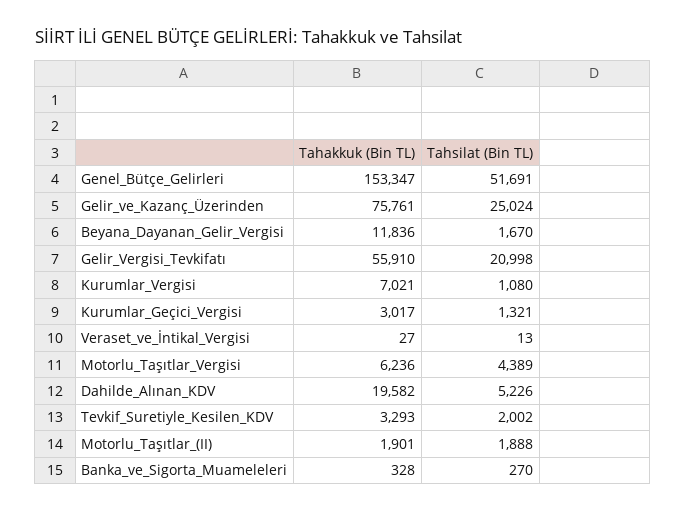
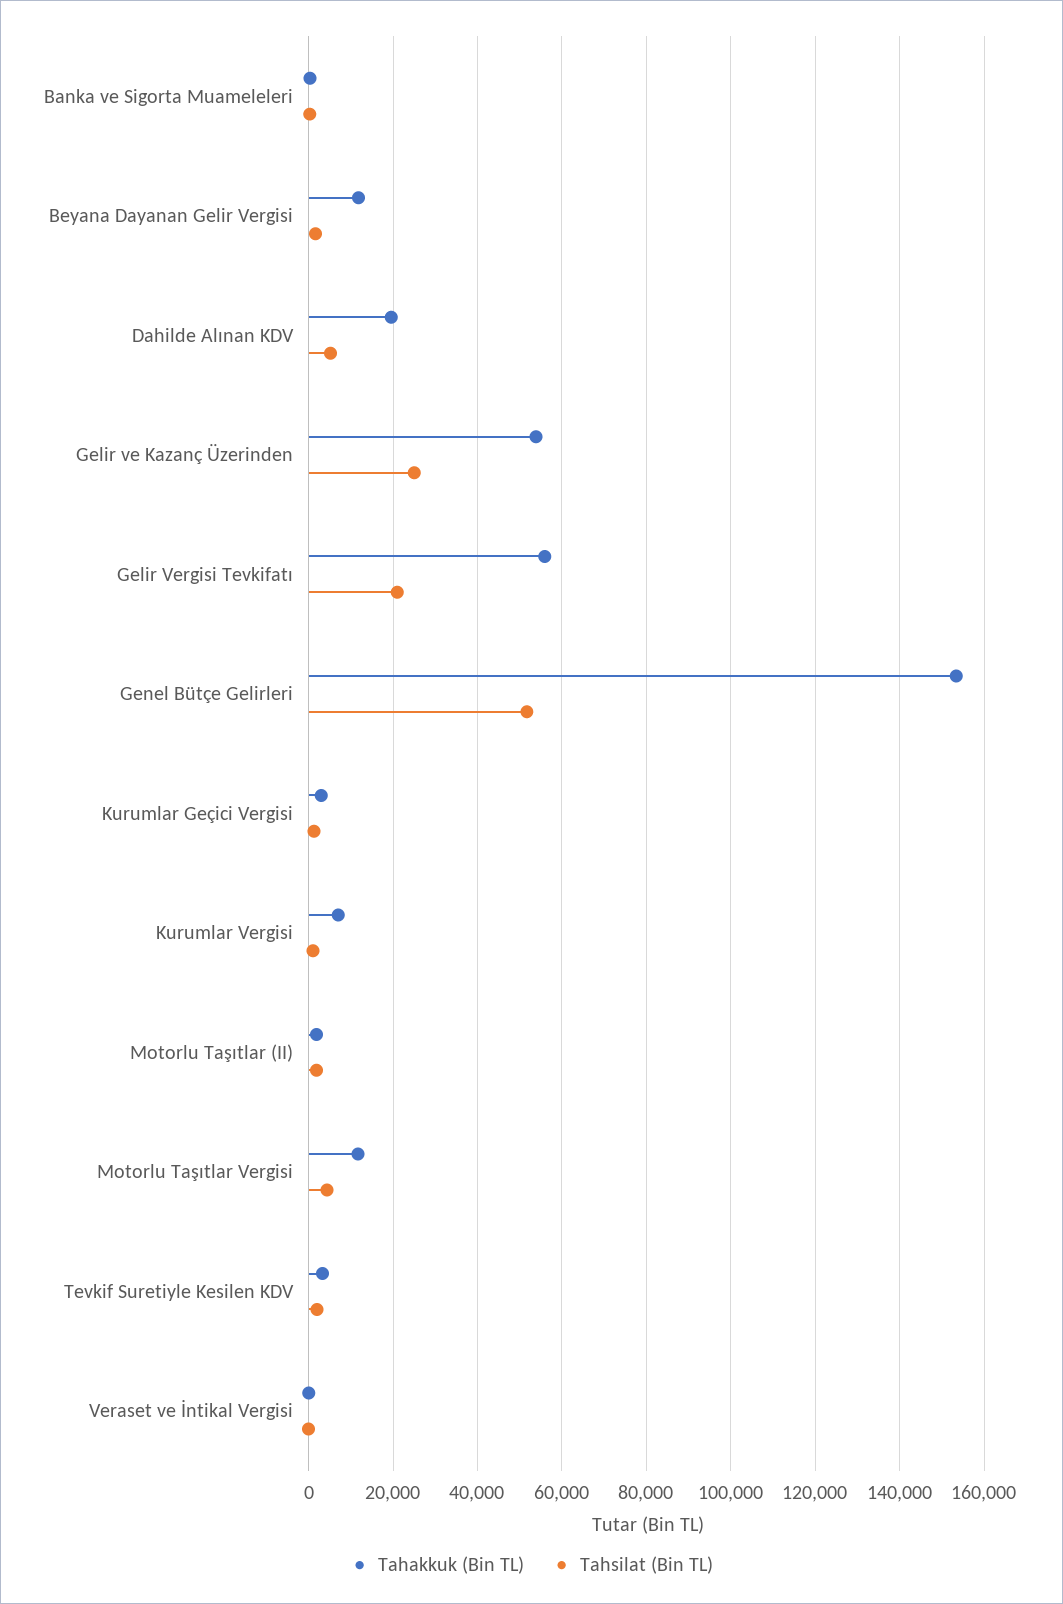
  {
    "Tahakkuk (Bin TL)": {
      "Genel_Bütçe_Gelirleri": 153347,
-     "Gelir_ve_Kazanç_Üzerinden": 75761,
+     "Gelir_ve_Kazanç_Üzerinden": 54000,
      "Beyana_Dayanan_Gelir_Vergisi": 11836,
      "Gelir_Vergisi_Tevkifatı": 55910,
      "Kurumlar_Vergisi": 7021,
      "Kurumlar_Geçici_Vergisi": 3017,
      "Veraset_ve_İntikal_Vergisi": 27,
-     "Motorlu_Taşıtlar_Vergisi": 6236,
+     "Motorlu_Taşıtlar_Vergisi": 12000,
      "Dahilde_Alınan_KDV": 19582,
      "Tevkif_Suretiyle_Kesilen_KDV": 3293,
      "Motorlu_Taşıtlar_(II)": 1901,
      "Banka_ve_Sigorta_Muameleleri": 328
    },
    "Tahsilat (Bin TL)": {
      "Genel_Bütçe_Gelirleri": 51691,
      "Gelir_ve_Kazanç_Üzerinden": 25024,
      "Beyana_Dayanan_Gelir_Vergisi": 1670,
      "Gelir_Vergisi_Tevkifatı": 20998,
      "Kurumlar_Vergisi": 1080,
      "Kurumlar_Geçici_Vergisi": 1321,
      "Veraset_ve_İntikal_Vergisi": 13,
      "Motorlu_Taşıtlar_Vergisi": 4389,
      "Dahilde_Alınan_KDV": 5226,
      "Tevkif_Suretiyle_Kesilen_KDV": 2002,
      "Motorlu_Taşıtlar_(II)": 1888,
      "Banka_ve_Sigorta_Muameleleri": 270
    }
  }

